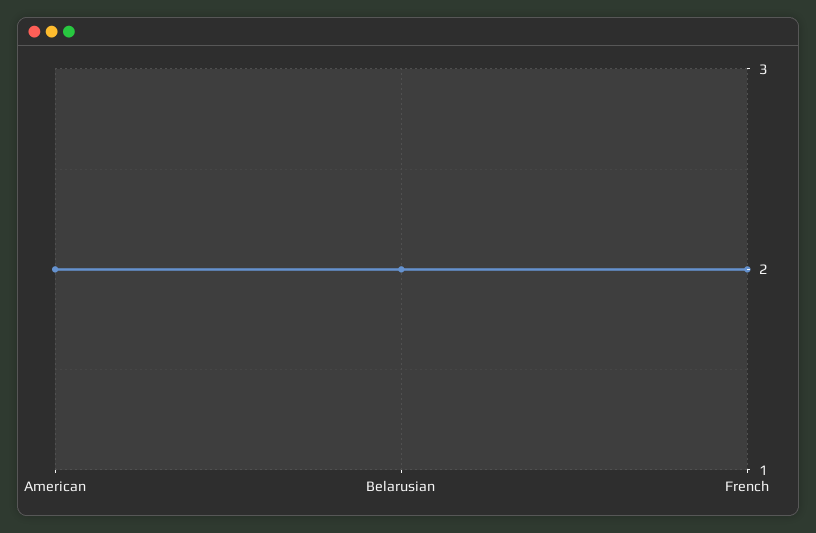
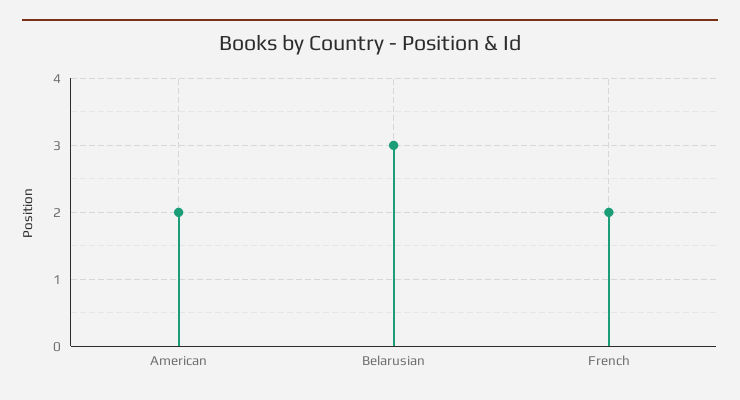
  {
    "American": 2,
-   "Belarusian": 2,
+   "Belarusian": 3,
    "French": 2
  }

